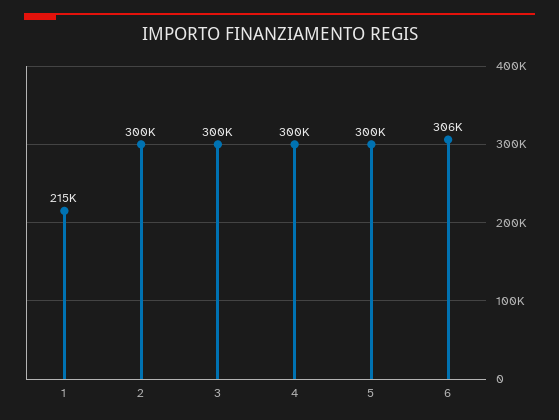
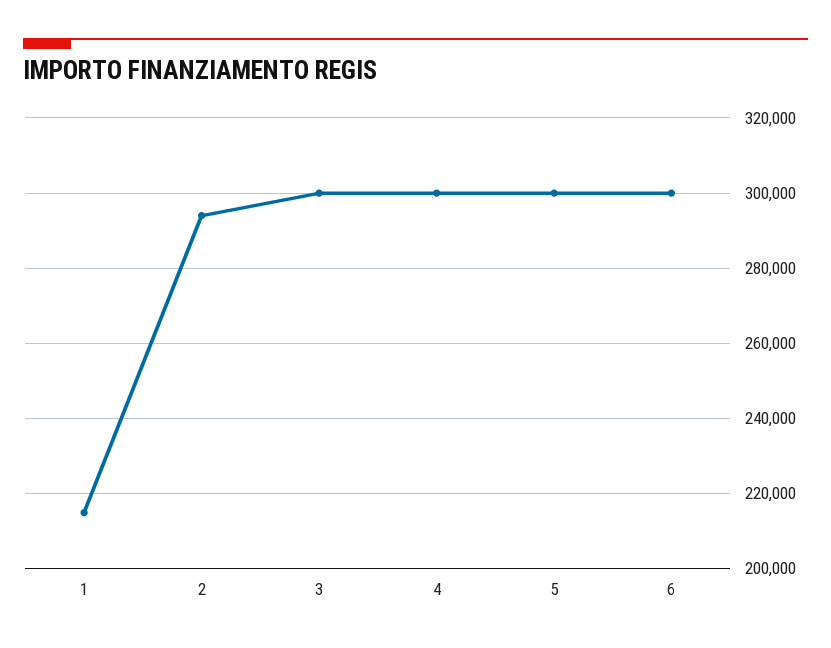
  {
    "1": 215000,
-   "2": 300000,
+   "2": 294000,
    "3": 300000,
    "4": 300000,
    "5": 300000,
-   "6": 306000
+   "6": 300000
  }

